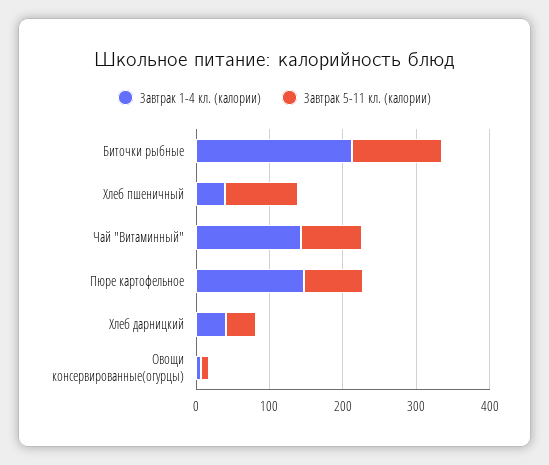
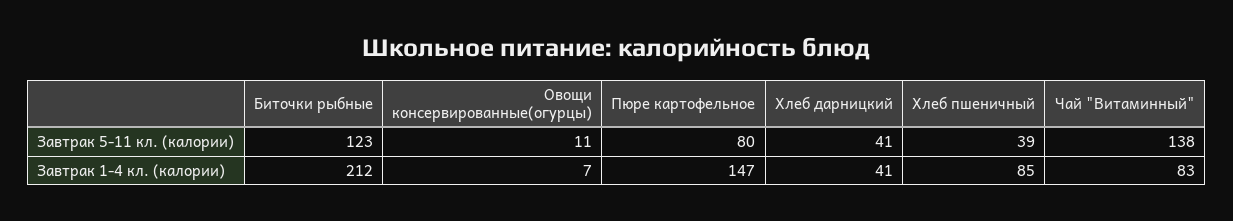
  {
    "Завтрак 1-4 кл. (калории)": {
      "Биточки рыбные": 212,
-     "Хлеб пшеничный": 40,
+     "Хлеб пшеничный": 85,
-     "Чай \"Витаминный\"": 140,
+     "Чай \"Витаминный\"": 83,
      "Пюре картофельное": 147,
      "Хлеб дарницкий": 41,
      "Овощи консервированные(огурцы)": 7
    },
    "Завтрак 5-11 кл. (калории)": {
      "Биточки рыбные": 123,
-     "Хлеб пшеничный": 100,
+     "Хлеб пшеничный": 39,
-     "Чай \"Витаминный\"": 80,
+     "Чай \"Витаминный\"": 138,
      "Пюре картофельное": 80,
      "Хлеб дарницкий": 41,
      "Овощи консервированные(огурцы)": 11
    }
  }

